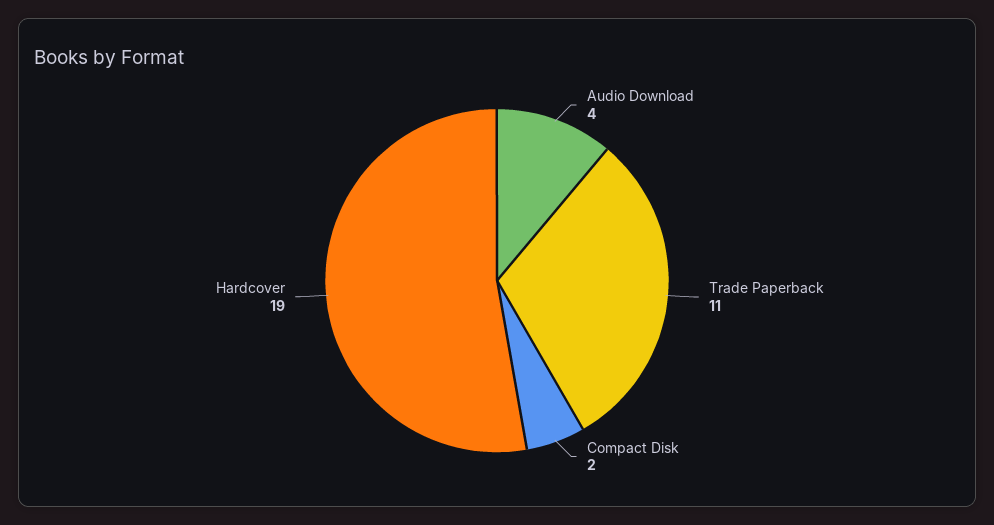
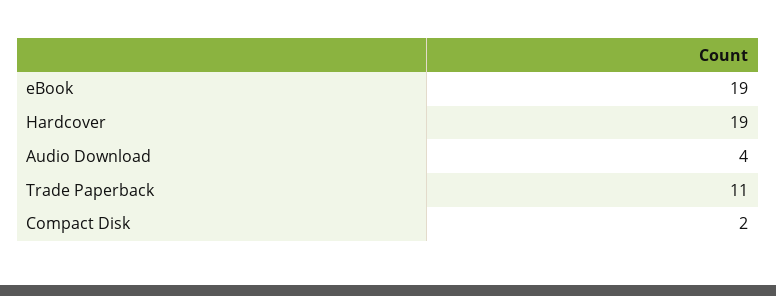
  {
    "Audio Download": 4,
    "Trade Paperback": 11,
    "Compact Disk": 2,
-   "Hardcover": 19
+   "Hardcover": 19,
+   "eBook": 19
  }

